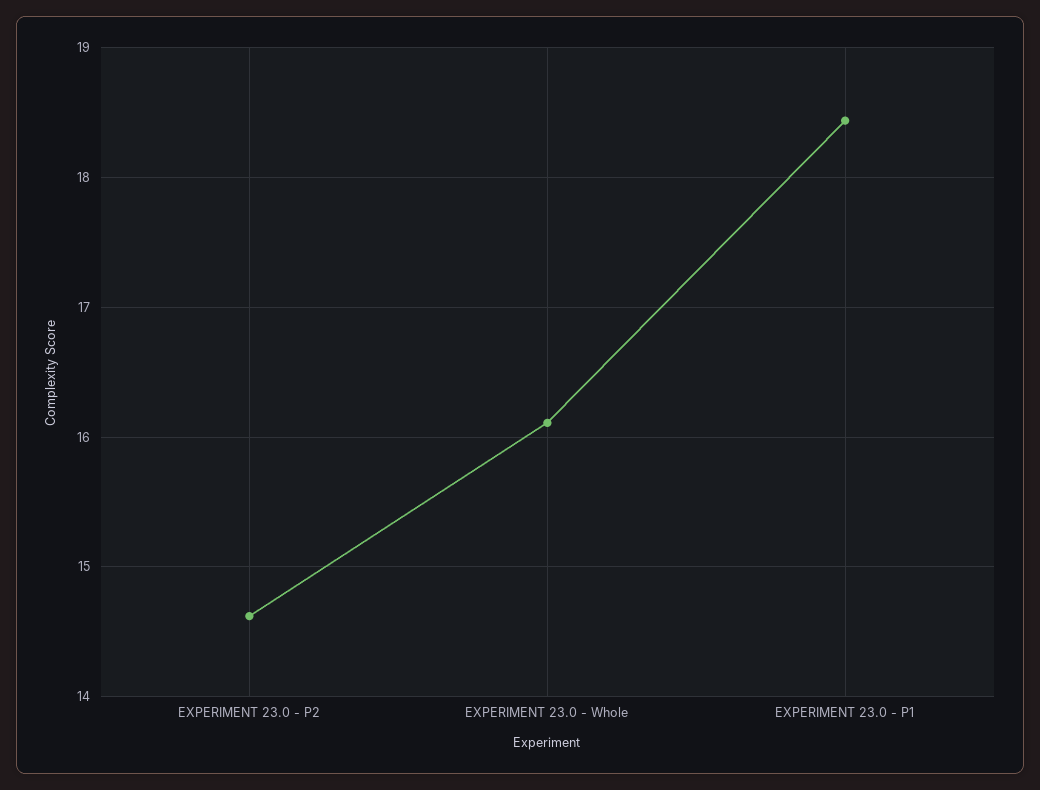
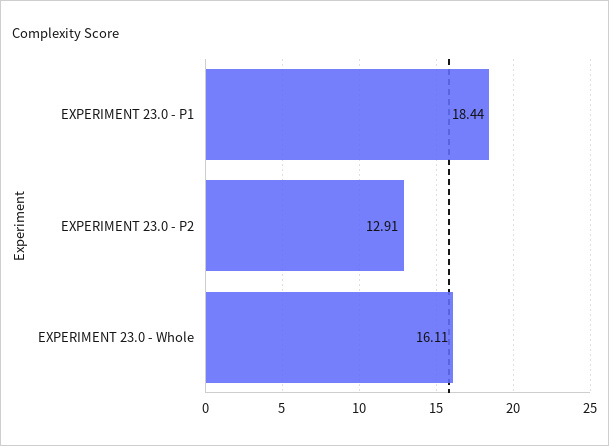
  {
-   "EXPERIMENT 23.0 - P2": 14.6,
+   "EXPERIMENT 23.0 - P2": 12.91,
    "EXPERIMENT 23.0 - Whole": 16.11,
    "EXPERIMENT 23.0 - P1": 18.44
  }

